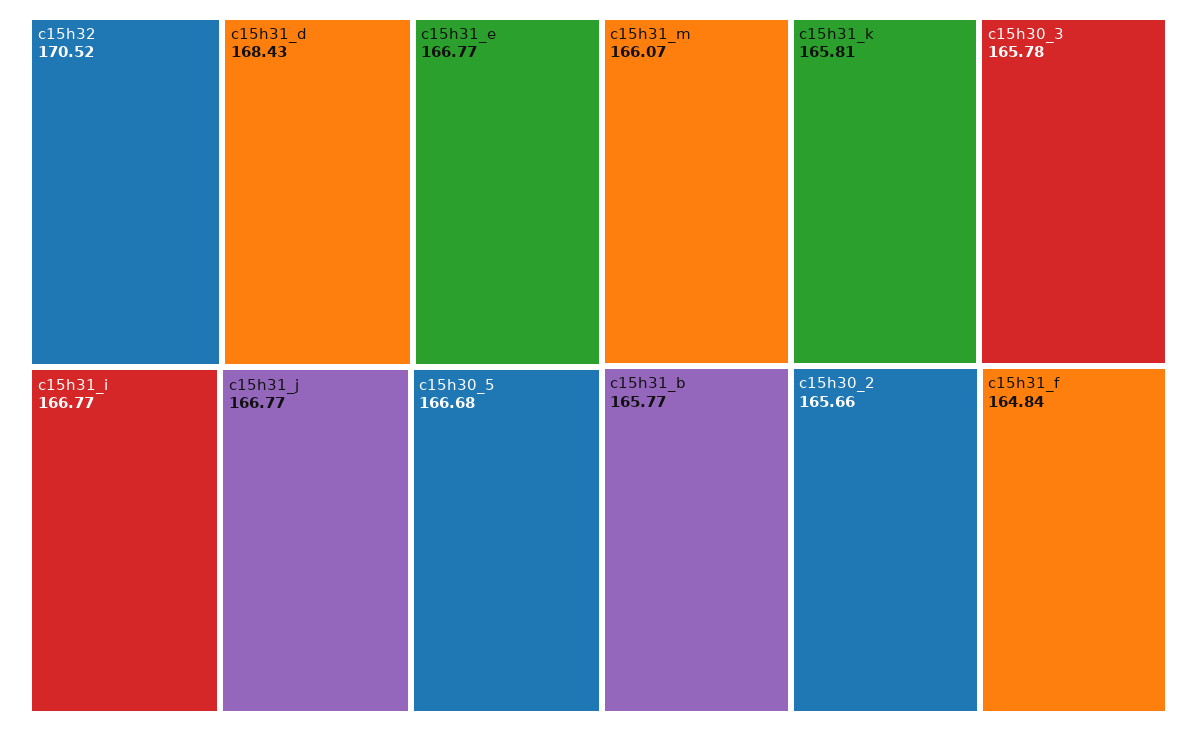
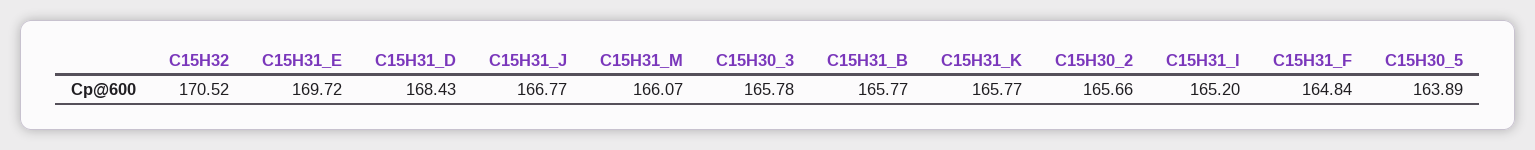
  {
    "c15h32": 170.52,
    "c15h31_d": 168.43,
-   "c15h31_e": 166.77,
+   "c15h31_e": 169.72,
-   "c15h31_i": 166.77,
+   "c15h31_i": 165.2,
    "c15h31_j": 166.77,
-   "c15h30_5": 166.68,
+   "c15h30_5": 163.89,
    "c15h31_m": 166.07,
-   "c15h31_k": 165.81,
+   "c15h31_k": 165.77,
    "c15h30_3": 165.78,
    "c15h31_b": 165.77,
    "c15h30_2": 165.66,
    "c15h31_f": 164.84
  }

